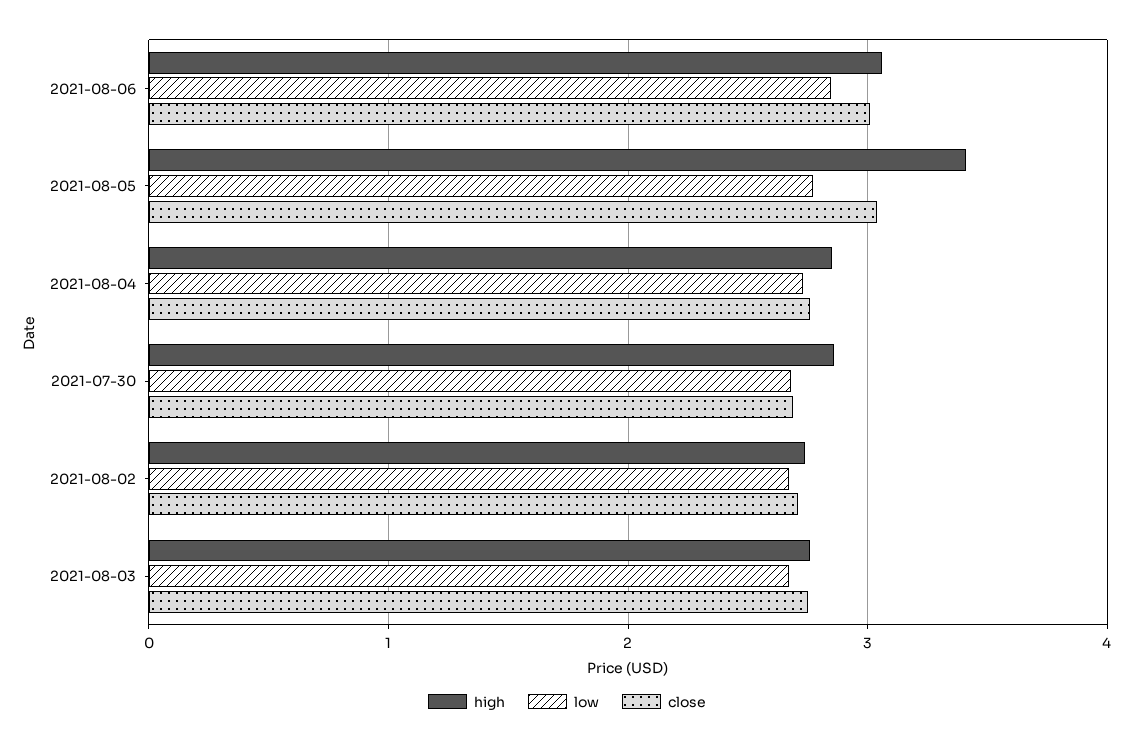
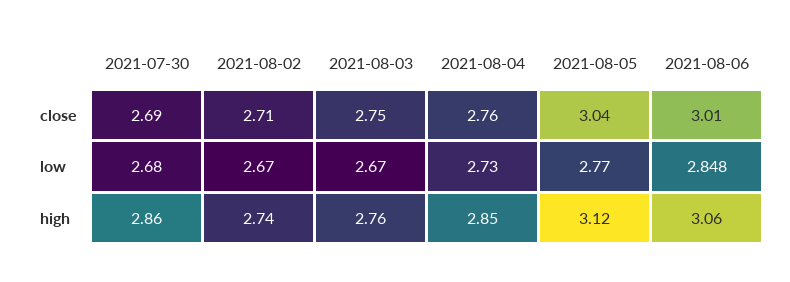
  {
    "high": {
      "2021-08-06": 3.06,
-     "2021-08-05": 3.4,
+     "2021-08-05": 3.12,
      "2021-08-04": 2.85,
      "2021-07-30": 2.86,
      "2021-08-02": 2.74,
      "2021-08-03": 2.76
    },
    "low": {
      "2021-08-06": 2.848,
      "2021-08-05": 2.77,
      "2021-08-04": 2.73,
      "2021-07-30": 2.68,
      "2021-08-02": 2.67,
      "2021-08-03": 2.67
    },
    "close": {
      "2021-08-06": 3.01,
      "2021-08-05": 3.04,
      "2021-08-04": 2.76,
      "2021-07-30": 2.69,
      "2021-08-02": 2.71,
      "2021-08-03": 2.75
    }
  }

